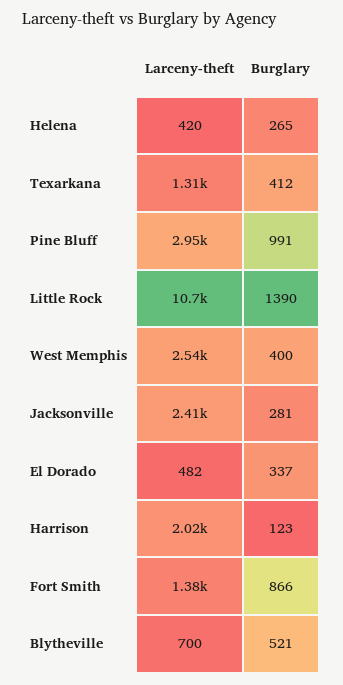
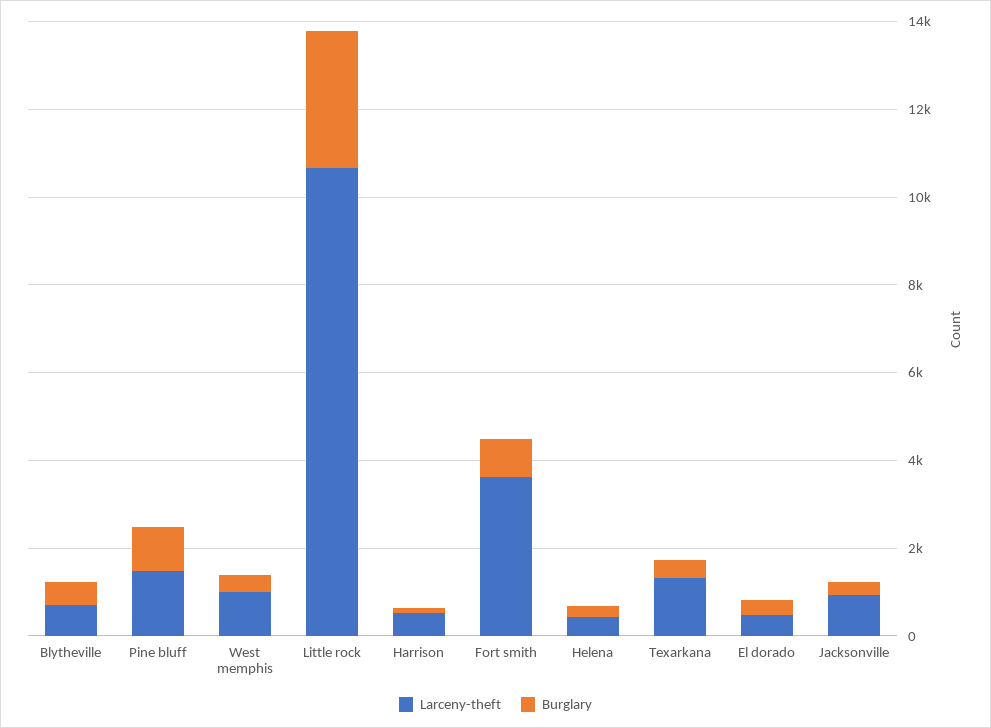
  {
    "Larceny-theft": {
      "Helena": 420,
      "Texarkana": 1310,
-     "Pine Bluff": 2950,
+     "Pine Bluff": 1500,
      "Little Rock": 10700,
-     "West Memphis": 2540,
+     "West Memphis": 1000,
-     "Jacksonville": 2410,
+     "Jacksonville": 1000,
      "El Dorado": 482,
-     "Harrison": 2020,
+     "Harrison": 500,
-     "Fort Smith": 1380,
+     "Fort Smith": 3500,
      "Blytheville": 700
    },
    "Burglary": {
      "Helena": 265,
      "Texarkana": 412,
      "Pine Bluff": 991,
-     "Little Rock": 1390,
+     "Little Rock": 3000,
      "West Memphis": 400,
      "Jacksonville": 281,
      "El Dorado": 337,
      "Harrison": 123,
      "Fort Smith": 866,
      "Blytheville": 521
    }
  }

